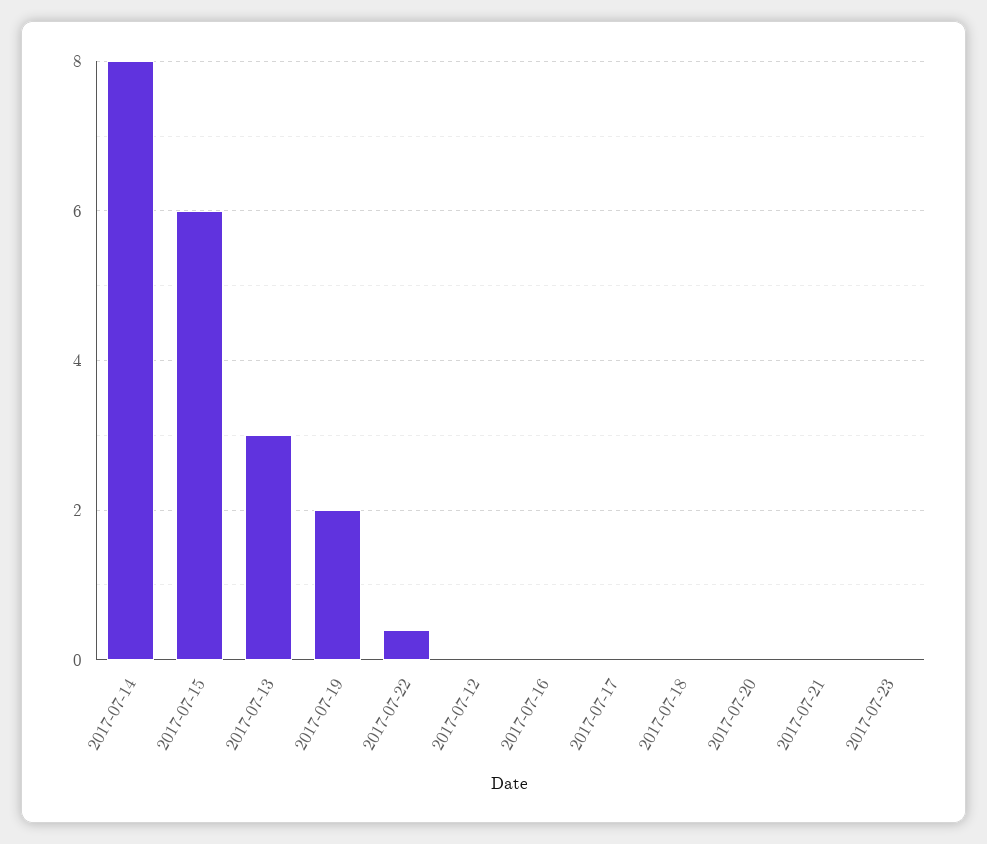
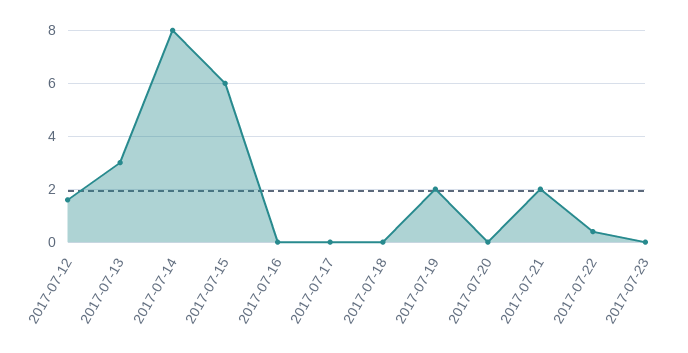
  {
    "2017-07-14": 8,
    "2017-07-15": 6,
    "2017-07-13": 3,
    "2017-07-19": 2,
    "2017-07-22": 0.5,
-   "2017-07-12": 0,
+   "2017-07-12": 1.5,
    "2017-07-16": 0,
    "2017-07-17": 0,
    "2017-07-18": 0,
    "2017-07-20": 0,
-   "2017-07-21": 0,
+   "2017-07-21": 2,
    "2017-07-23": 0
  }

